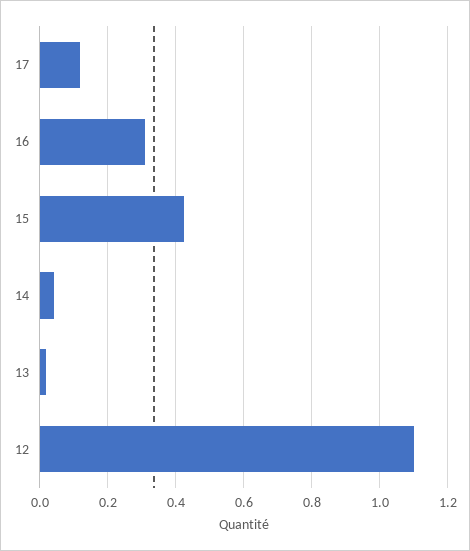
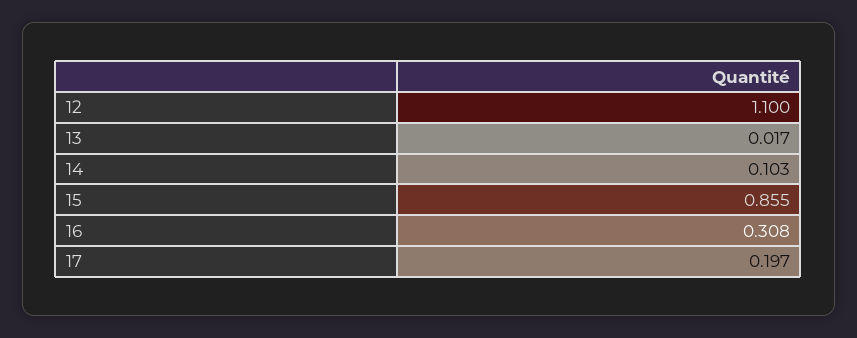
  {
-   "17": 0.12,
+   "17": 0.197,
    "16": 0.308,
-   "15": 0.42,
+   "15": 0.855,
-   "14": 0.04,
+   "14": 0.103,
    "13": 0.017,
    "12": 1.1
  }

